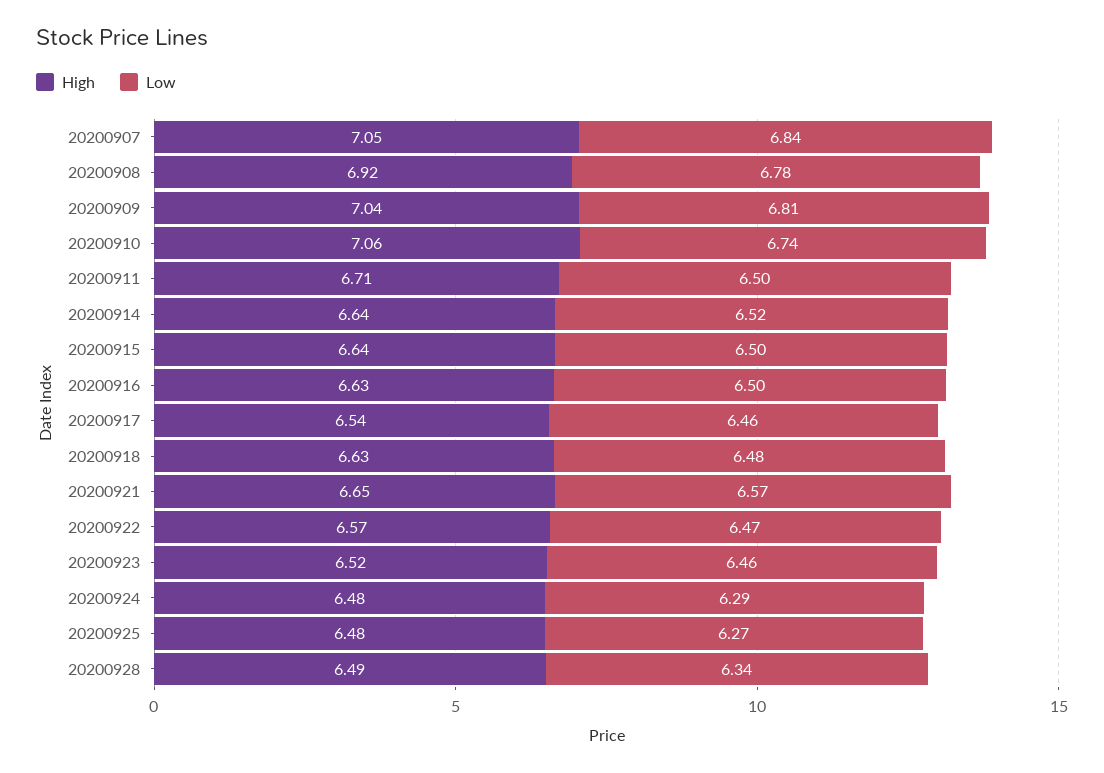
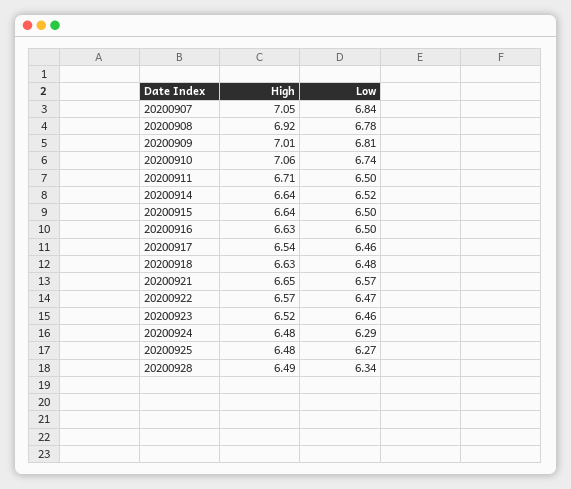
  {
    "High": {
      "20200907": 7.05,
      "20200908": 6.92,
-     "20200909": 7.04,
+     "20200909": 7.01,
      "20200910": 7.06,
      "20200911": 6.71,
      "20200914": 6.64,
      "20200915": 6.64,
      "20200916": 6.63,
      "20200917": 6.54,
      "20200918": 6.63,
      "20200921": 6.65,
      "20200922": 6.57,
      "20200923": 6.52,
      "20200924": 6.48,
      "20200925": 6.48,
      "20200928": 6.49
    },
    "Low": {
      "20200907": 6.84,
      "20200908": 6.78,
      "20200909": 6.81,
      "20200910": 6.74,
      "20200911": 6.5,
      "20200914": 6.52,
      "20200915": 6.5,
      "20200916": 6.5,
      "20200917": 6.46,
      "20200918": 6.48,
      "20200921": 6.57,
      "20200922": 6.47,
      "20200923": 6.46,
      "20200924": 6.29,
      "20200925": 6.27,
      "20200928": 6.34
    }
  }

